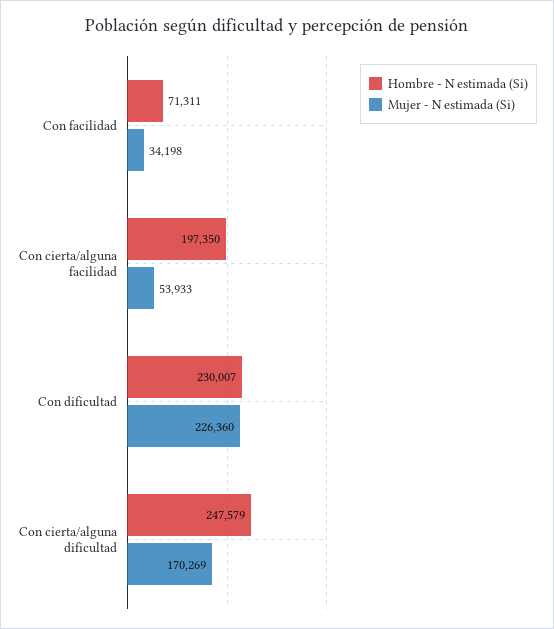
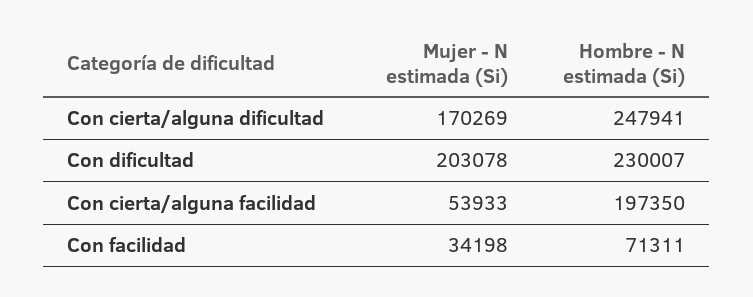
  {
    "Hombre - N estimada (Si)": {
      "Con facilidad": 71311,
      "Con cierta/alguna facilidad": 197350,
      "Con dificultad": 230007,
-     "Con cierta/alguna dificultad": 247579
+     "Con cierta/alguna dificultad": 247941
    },
    "Mujer - N estimada (Si)": {
      "Con facilidad": 34198,
      "Con cierta/alguna facilidad": 53933,
-     "Con dificultad": 226360,
+     "Con dificultad": 203078,
      "Con cierta/alguna dificultad": 170269
    }
  }

